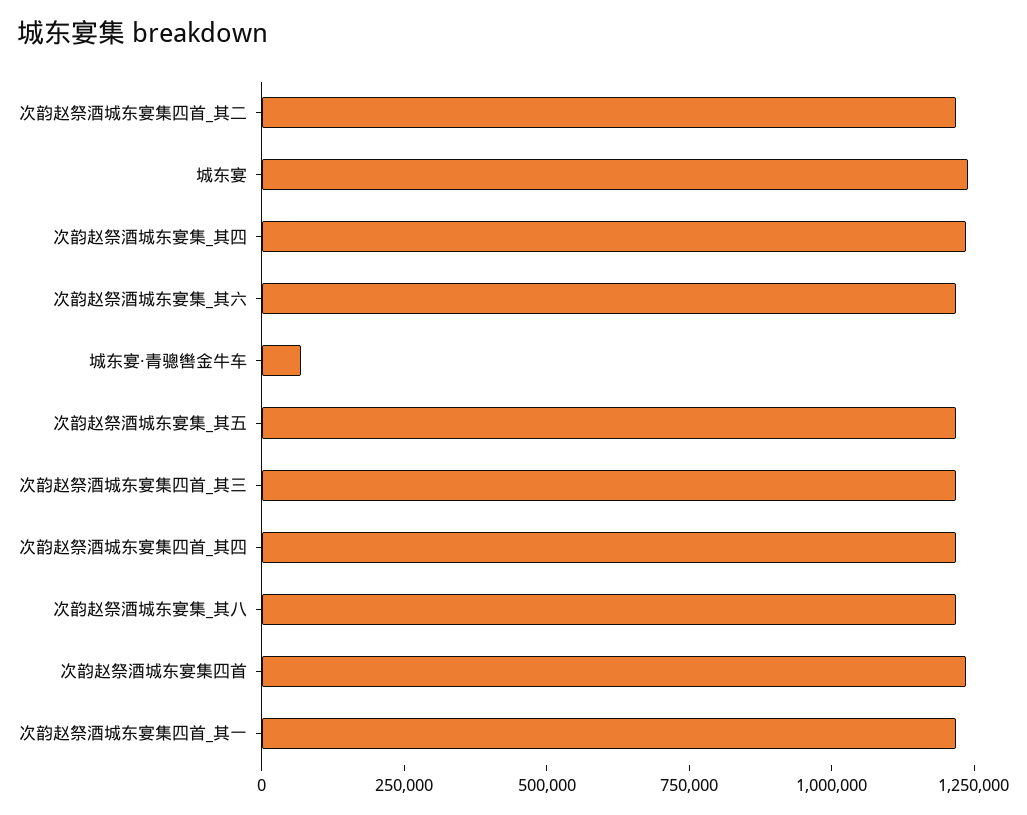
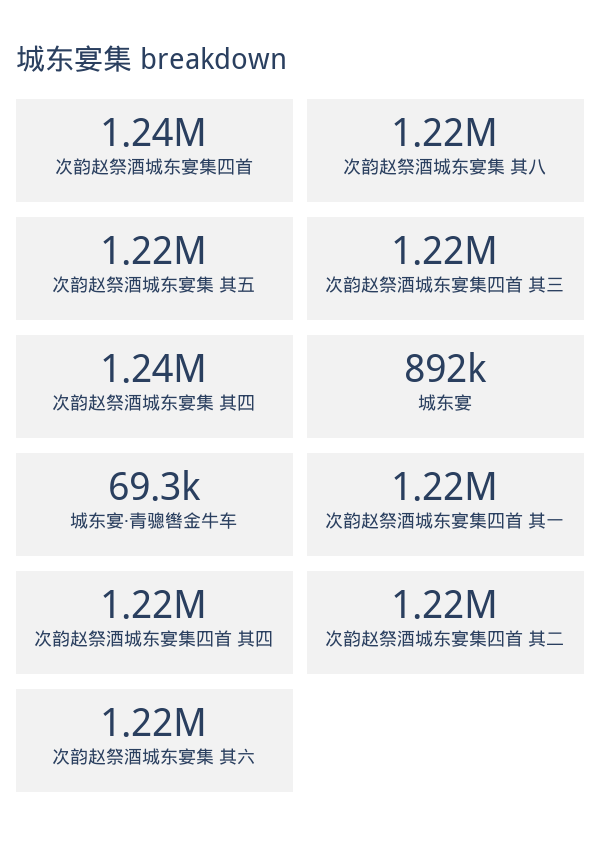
  {
    "次韵赵祭酒城东宴集四首_其二": 1220000,
-   "城东宴": 1250000,
+   "城东宴": 892000,
    "次韵赵祭酒城东宴集_其四": 1240000,
    "次韵赵祭酒城东宴集_其六": 1220000,
    "城东宴·青骢辔金牛车": 69300,
    "次韵赵祭酒城东宴集_其五": 1220000,
    "次韵赵祭酒城东宴集四首_其三": 1220000,
    "次韵赵祭酒城东宴集四首_其四": 1220000,
    "次韵赵祭酒城东宴集_其八": 1220000,
    "次韵赵祭酒城东宴集四首": 1240000,
    "次韵赵祭酒城东宴集四首_其一": 1220000
  }

